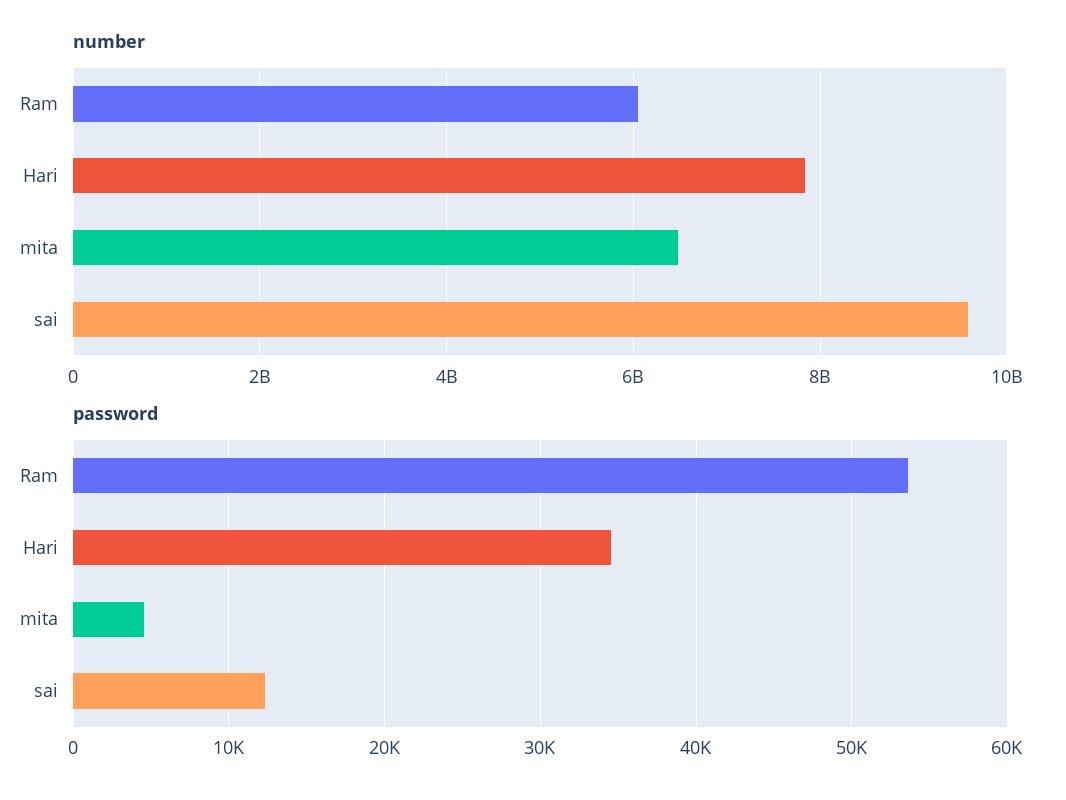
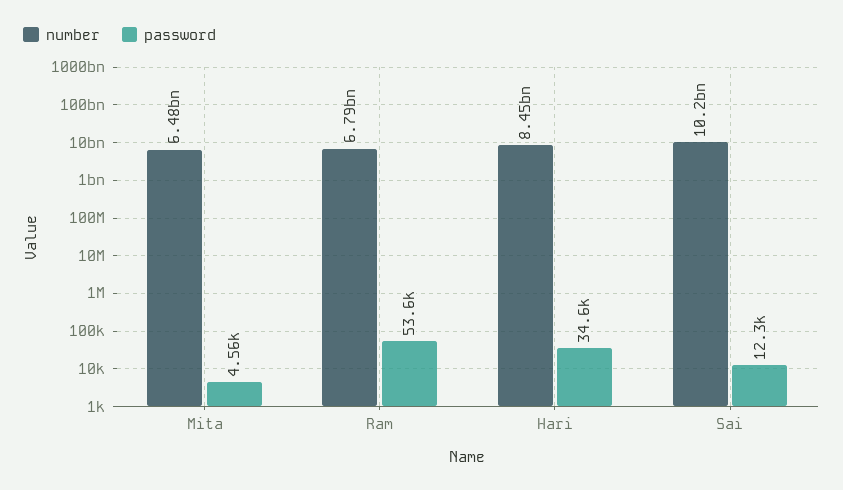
  {
    "number": {
-     "Ram": 6000000000,
+     "Ram": 6790000000,
-     "Hari": 7800000000,
+     "Hari": 8450000000,
      "mita": 6480000000,
-     "sai": 9600000000
+     "sai": 10200000000
    },
    "password": {
      "Ram": 53600,
      "Hari": 34600,
      "mita": 4560,
      "sai": 12300
    }
  }

